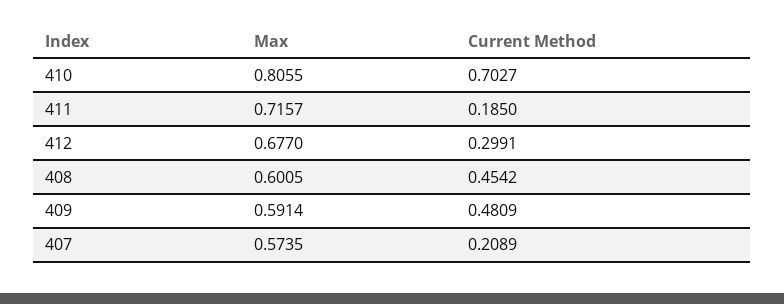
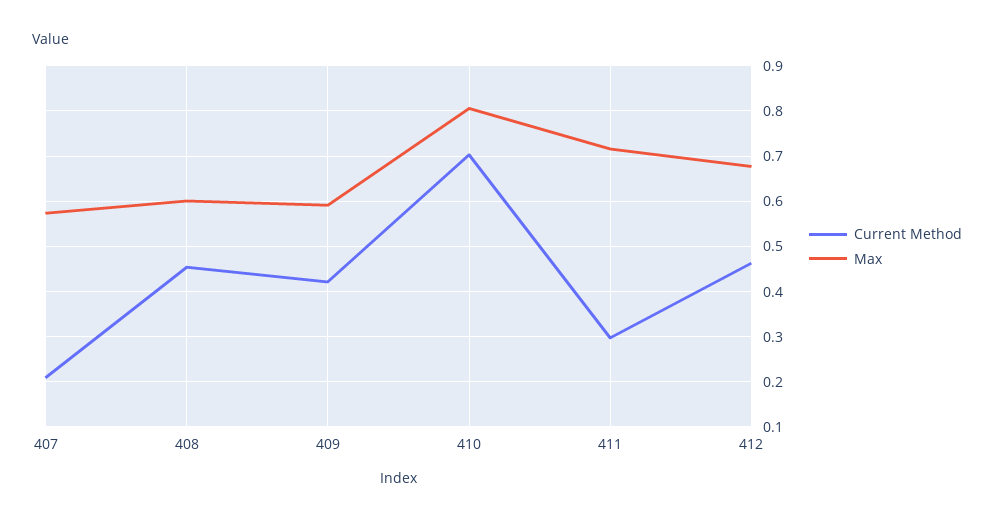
  {
    "Max": {
      "410": 0.8055,
      "411": 0.7157,
      "412": 0.677,
      "408": 0.6005,
      "409": 0.5914,
      "407": 0.5735
    },
    "Current Method": {
      "410": 0.7027,
-     "411": 0.185,
+     "411": 0.3,
-     "412": 0.2991,
+     "412": 0.46,
      "408": 0.4542,
-     "409": 0.4809,
+     "409": 0.42,
      "407": 0.2089
    }
  }

